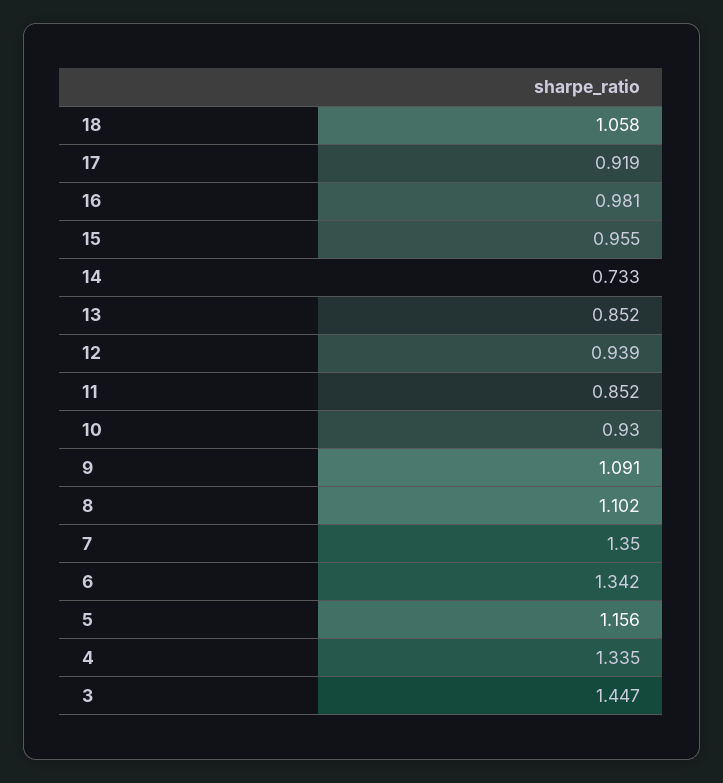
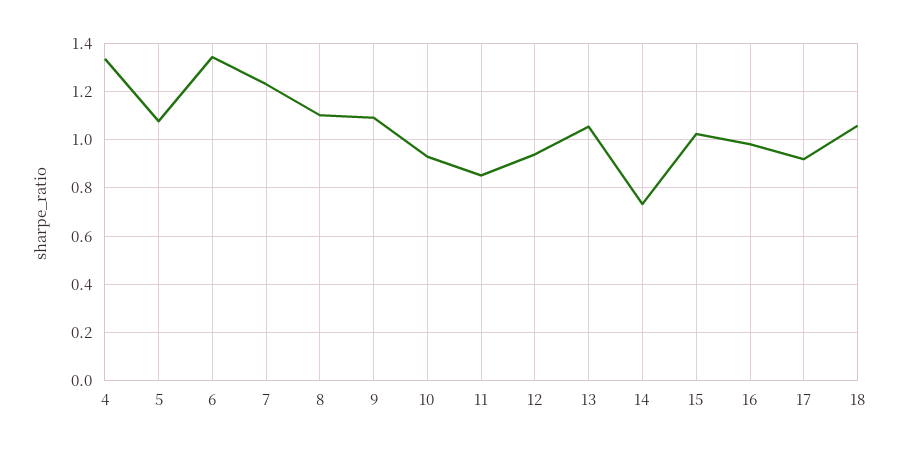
  {
    "18": 1.058,
    "17": 0.919,
    "16": 0.981,
-   "15": 0.955,
+   "15": 1.025,
    "14": 0.733,
-   "13": 0.852,
+   "13": 1.05,
    "12": 0.939,
    "11": 0.852,
    "10": 0.93,
    "9": 1.091,
    "8": 1.102,
-   "7": 1.35,
+   "7": 1.225,
    "6": 1.342,
-   "5": 1.156,
+   "5": 1.075,
-   "4": 1.335,
+   "4": 1.335
-   "3": 1.447
  }

